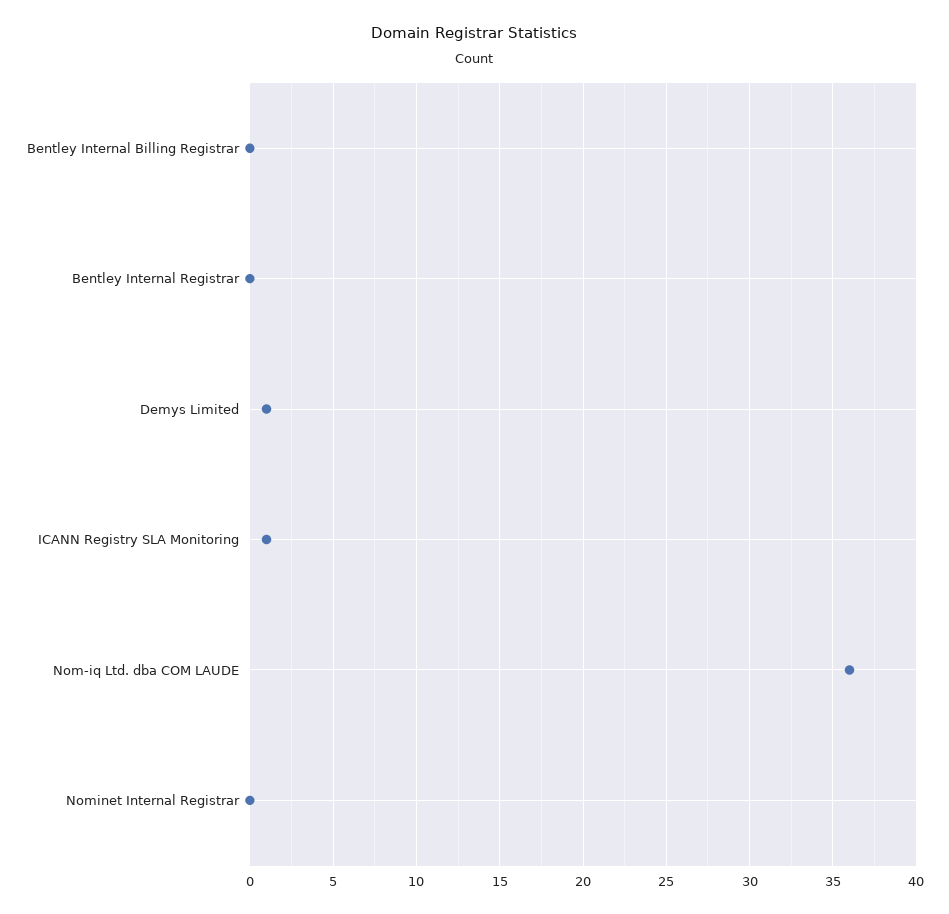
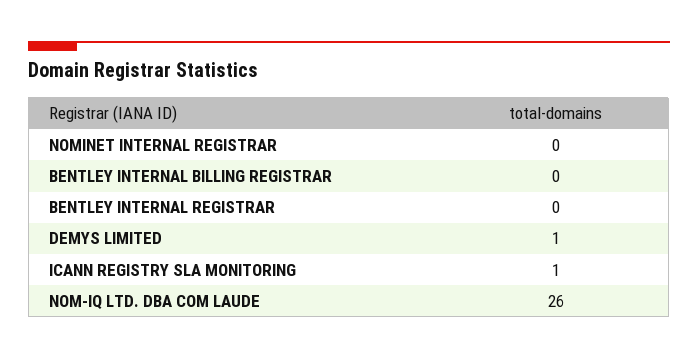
  {
    "Bentley Internal Billing Registrar": 0,
    "Bentley Internal Registrar": 0,
    "Demys Limited": 1,
    "ICANN Registry SLA Monitoring": 1,
-   "Nom-iq Ltd. dba COM LAUDE": 36,
+   "Nom-iq Ltd. dba COM LAUDE": 26,
    "Nominet Internal Registrar": 0
  }

